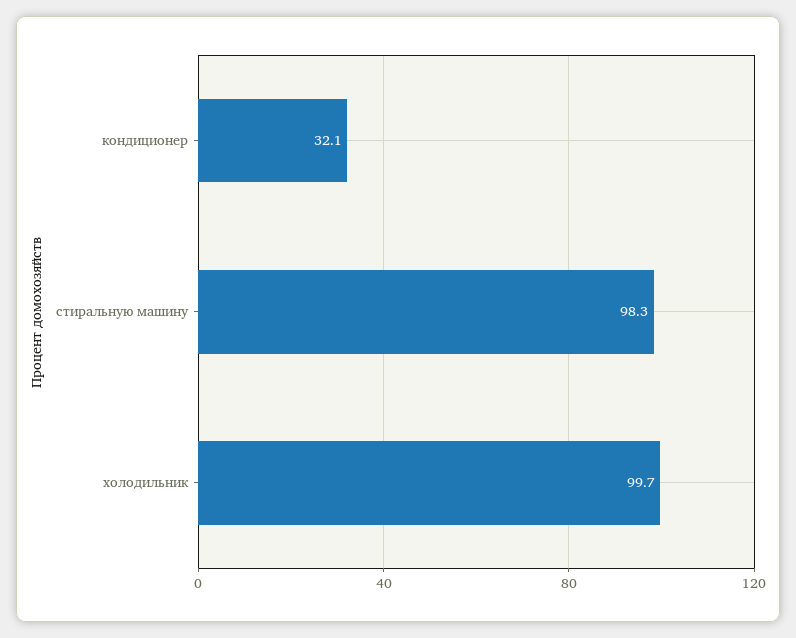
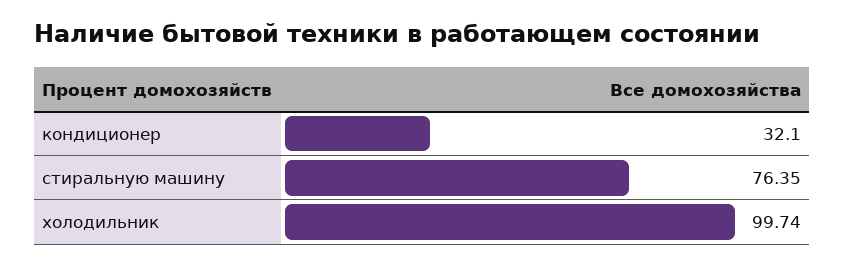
  {
    "кондиционер": 32.1,
-   "стиральную машину": 98.3,
+   "стиральную машину": 76.35,
    "холодильник": 99.74
  }

